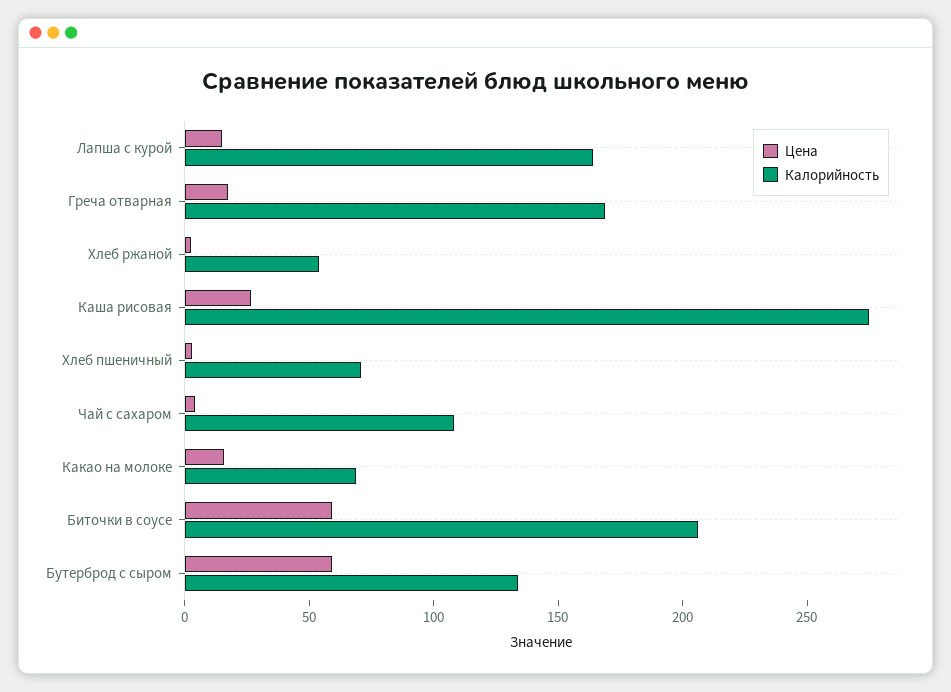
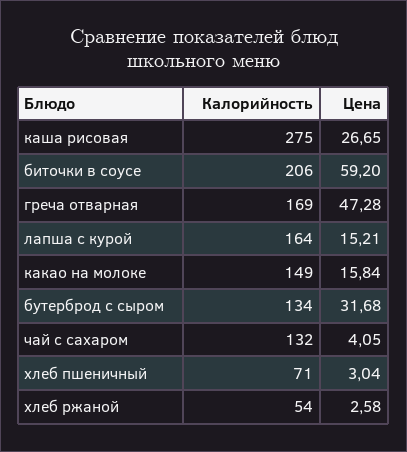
  {
    "Цена": {
      "Лапша с курой": 15.21,
-     "Греча отварная": 20,
+     "Греча отварная": 47.28,
      "Хлеб ржаной": 2.58,
      "Каша рисовая": 26.65,
      "Хлеб пшеничный": 3.04,
      "Чай с сахаром": 4.05,
      "Какао на молоке": 15.84,
      "Биточки в соусе": 59.2,
-     "Бутерброд с сыром": 60
+     "Бутерброд с сыром": 31.68
    },
    "Калорийность": {
      "Лапша с курой": 164,
      "Греча отварная": 169,
      "Хлеб ржаной": 54,
      "Каша рисовая": 275,
      "Хлеб пшеничный": 71,
-     "Чай с сахаром": 110,
+     "Чай с сахаром": 132,
-     "Какао на молоке": 70,
+     "Какао на молоке": 149,
      "Биточки в соусе": 206,
      "Бутерброд с сыром": 134
    }
  }

